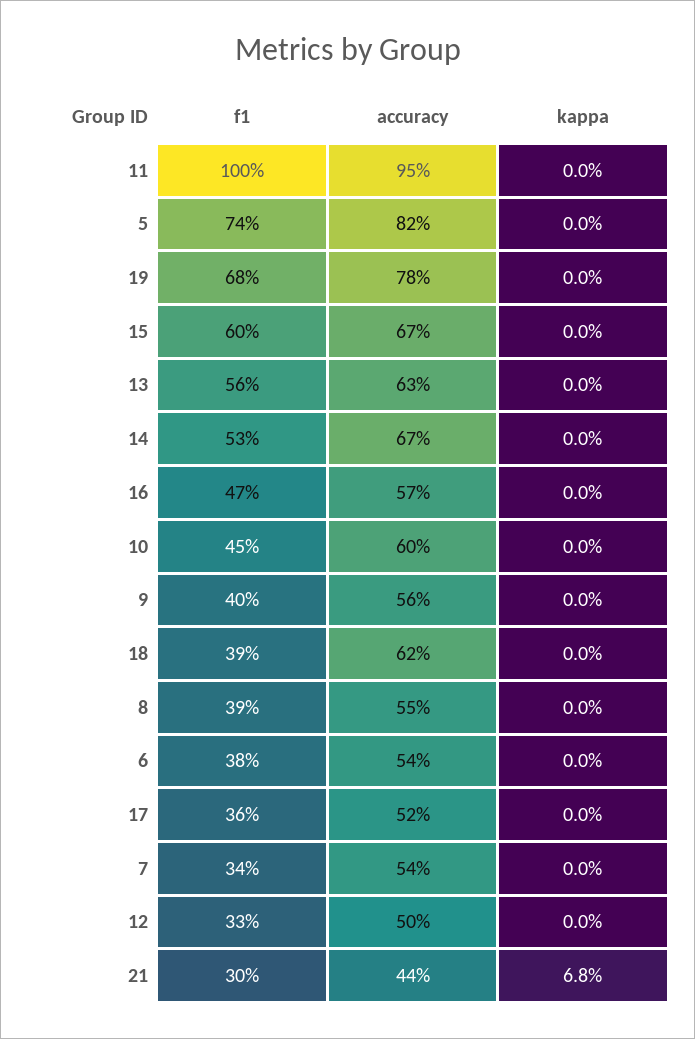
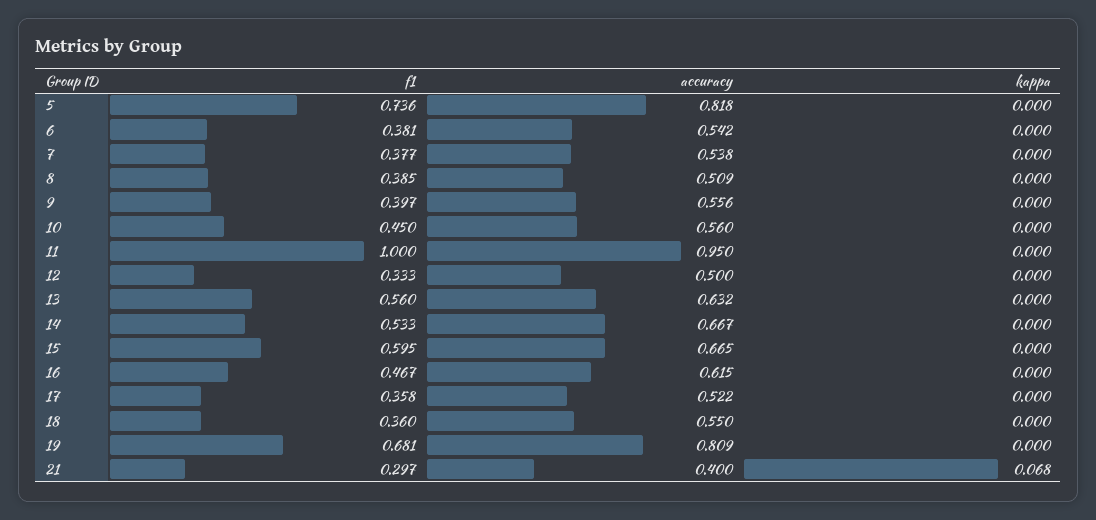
  {
    "f1": {
      "11": 1,
      "5": 0.736,
      "19": 0.681,
      "15": 0.595,
      "13": 0.56,
      "14": 0.533,
      "16": 0.467,
      "10": 0.45,
      "9": 0.397,
-     "18": 0.39,
+     "18": 0.36,
      "8": 0.385,
      "6": 0.381,
      "17": 0.358,
-     "7": 0.34,
+     "7": 0.377,
      "12": 0.333,
      "21": 0.297
    },
    "accuracy": {
      "11": 0.95,
      "5": 0.818,
-     "19": 0.78,
+     "19": 0.809,
      "15": 0.665,
      "13": 0.632,
      "14": 0.667,
-     "16": 0.57,
+     "16": 0.615,
-     "10": 0.6,
+     "10": 0.56,
      "9": 0.556,
-     "18": 0.62,
+     "18": 0.55,
-     "8": 0.55,
+     "8": 0.509,
      "6": 0.542,
      "17": 0.522,
      "7": 0.538,
      "12": 0.5,
-     "21": 0.44
+     "21": 0.4
    },
    "kappa": {
      "11": 0,
      "5": 0,
      "19": 0,
      "15": 0,
      "13": 0,
      "14": 0,
      "16": 0,
      "10": 0,
      "9": 0,
      "18": 0,
      "8": 0,
      "6": 0,
      "17": 0,
      "7": 0,
      "12": 0,
      "21": 0.068
    }
  }

